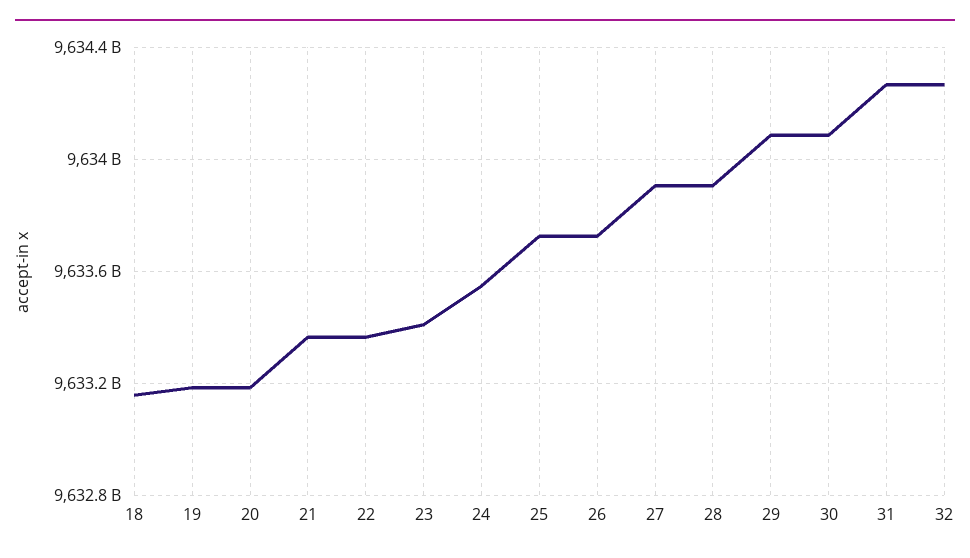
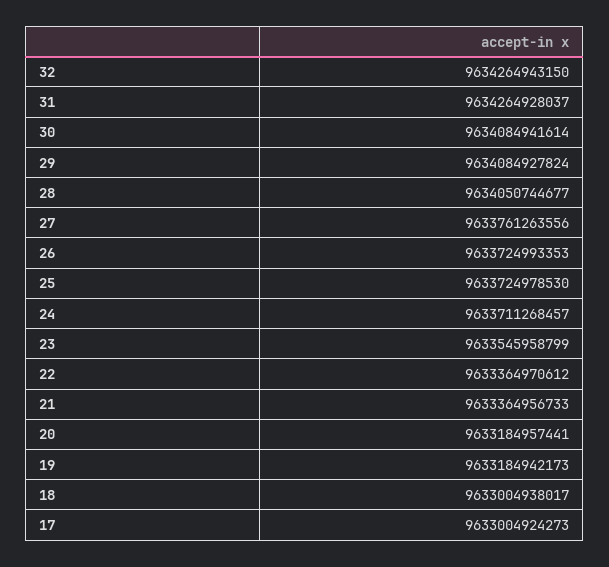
  {
-   "18": 9633150000000,
+   "18": 9633004938017,
    "19": 9633184942173,
    "20": 9633184957441,
    "21": 9633364956733,
    "22": 9633364970612,
-   "23": 9633400000000,
+   "23": 9633545958799,
-   "24": 9633550000000,
+   "24": 9633711268457,
    "25": 9633724978530,
    "26": 9633724993353,
-   "27": 9633900000000,
+   "27": 9633761263556,
-   "28": 9633900000000,
+   "28": 9634050744677,
    "29": 9634084927824,
    "30": 9634084941614,
    "31": 9634264928037,
-   "32": 9634264943150
+   "32": 9634264943150,
+   "17": 9633004924273
  }

